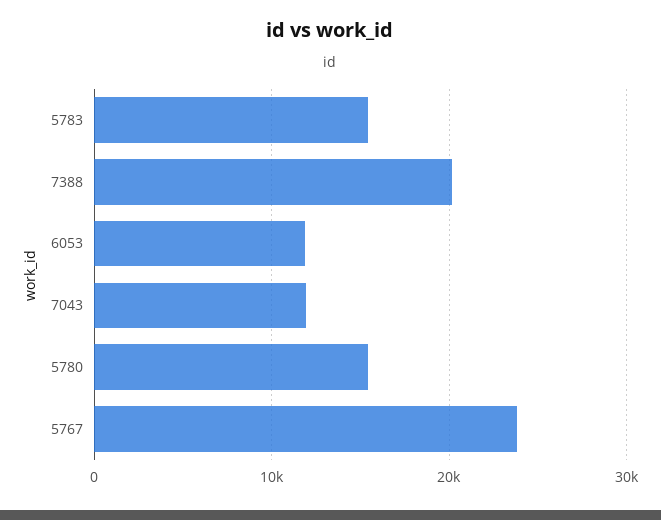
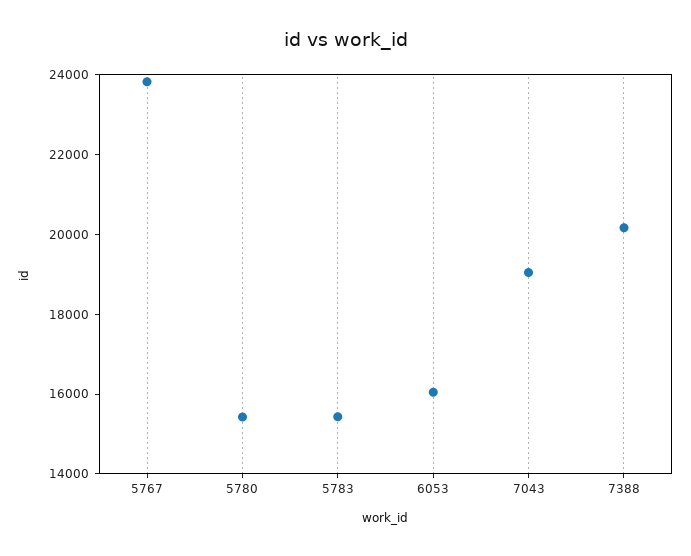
  {
    "5783": 15500,
    "7388": 20000,
-   "6053": 12000,
+   "6053": 16000,
-   "7043": 12000,
+   "7043": 19000,
    "5780": 15500,
    "5767": 24000
  }

